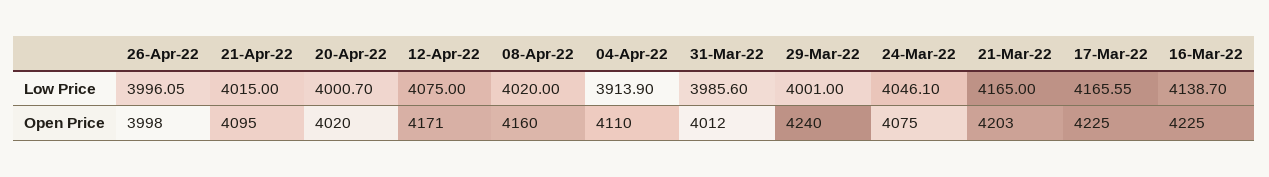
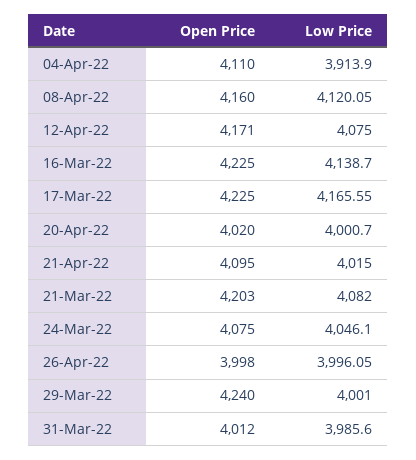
  {
    "26-Apr-22": {
      "Low Price": 3996.05,
      "Open Price": 3998
    },
    "21-Apr-22": {
      "Low Price": 4015,
      "Open Price": 4095
    },
    "20-Apr-22": {
      "Low Price": 4000.7,
      "Open Price": 4020
    },
    "12-Apr-22": {
      "Low Price": 4075,
      "Open Price": 4171
    },
    "08-Apr-22": {
-     "Low Price": 4020,
+     "Low Price": 4120.05,
      "Open Price": 4160
    },
    "04-Apr-22": {
      "Low Price": 3913.9,
      "Open Price": 4110
    },
    "31-Mar-22": {
      "Low Price": 3985.6,
      "Open Price": 4012
    },
    "29-Mar-22": {
      "Low Price": 4001,
      "Open Price": 4240
    },
    "24-Mar-22": {
      "Low Price": 4046.1,
      "Open Price": 4075
    },
    "21-Mar-22": {
-     "Low Price": 4165,
+     "Low Price": 4082,
      "Open Price": 4203
    },
    "17-Mar-22": {
      "Low Price": 4165.55,
      "Open Price": 4225
    },
    "16-Mar-22": {
      "Low Price": 4138.7,
      "Open Price": 4225
    }
  }

